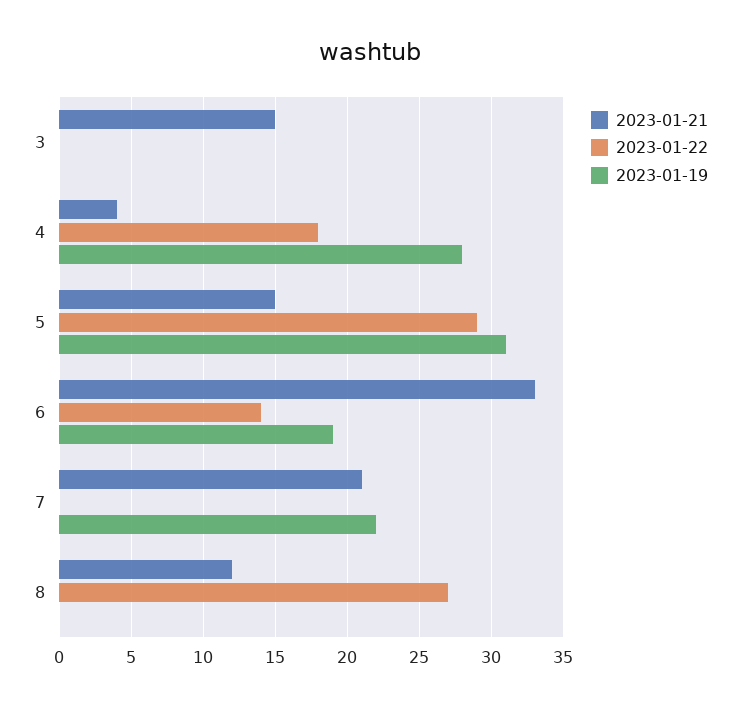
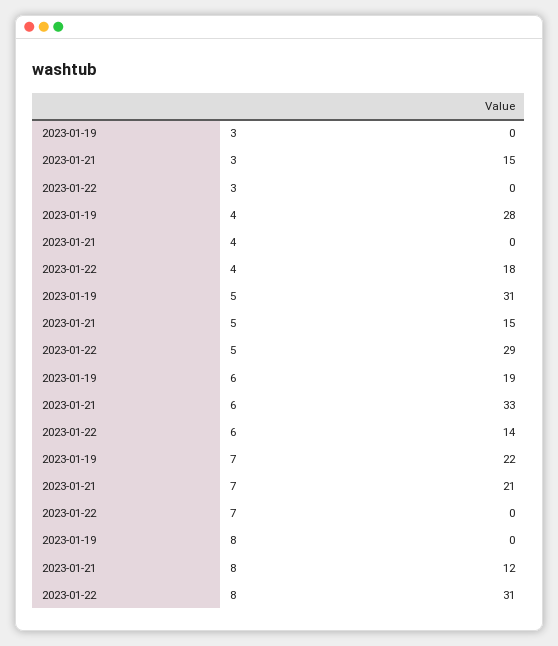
  {
    "2023-01-21": {
      "3": 15,
-     "4": 4,
+     "4": 0,
      "5": 15,
      "6": 33,
      "7": 21,
      "8": 12
    },
    "2023-01-22": {
      "3": 0,
      "4": 18,
      "5": 29,
      "6": 14,
      "7": 0,
-     "8": 27
+     "8": 31
    },
    "2023-01-19": {
      "3": 0,
      "4": 28,
      "5": 31,
      "6": 19,
      "7": 22,
      "8": 0
    }
  }

